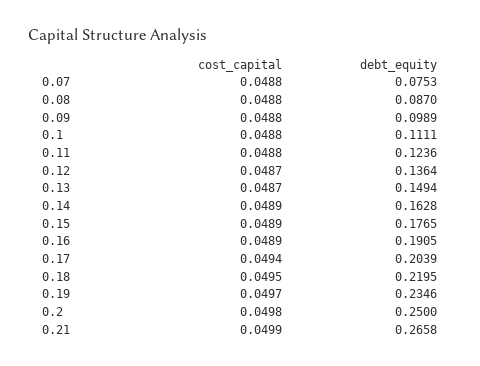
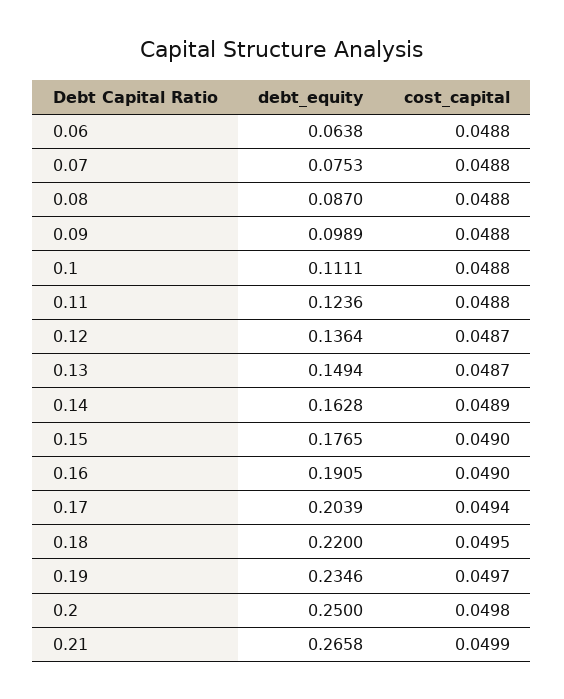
  {
    "cost_capital": {
      "0.07": 0.0488,
      "0.08": 0.0488,
      "0.09": 0.0488,
      "0.1": 0.0488,
      "0.11": 0.0488,
      "0.12": 0.0487,
      "0.13": 0.0487,
      "0.14": 0.0489,
-     "0.15": 0.0489,
+     "0.15": 0.049,
-     "0.16": 0.0489,
+     "0.16": 0.049,
      "0.17": 0.0494,
      "0.18": 0.0495,
      "0.19": 0.0497,
      "0.2": 0.0498,
-     "0.21": 0.0499
+     "0.21": 0.0499,
+     "0.06": 0.0488
    },
    "debt_equity": {
      "0.07": 0.0753,
      "0.08": 0.087,
      "0.09": 0.0989,
      "0.1": 0.1111,
      "0.11": 0.1236,
      "0.12": 0.1364,
      "0.13": 0.1494,
      "0.14": 0.1628,
      "0.15": 0.1765,
      "0.16": 0.1905,
      "0.17": 0.2039,
-     "0.18": 0.2195,
+     "0.18": 0.22,
      "0.19": 0.2346,
      "0.2": 0.25,
-     "0.21": 0.2658
+     "0.21": 0.2658,
+     "0.06": 0.0638
    }
  }

